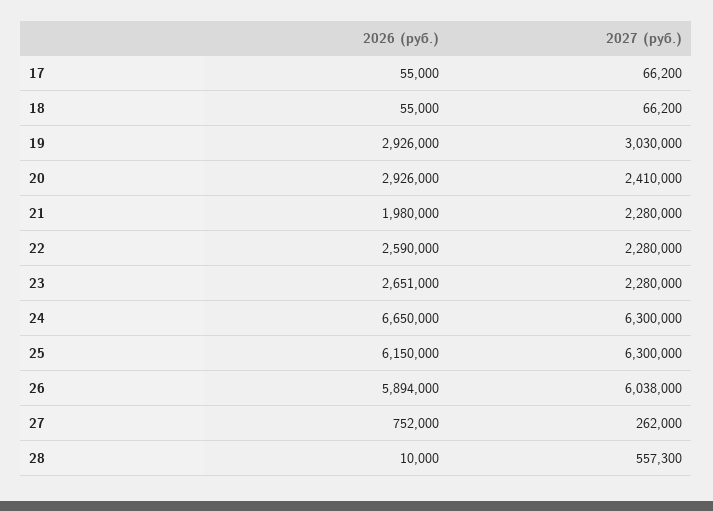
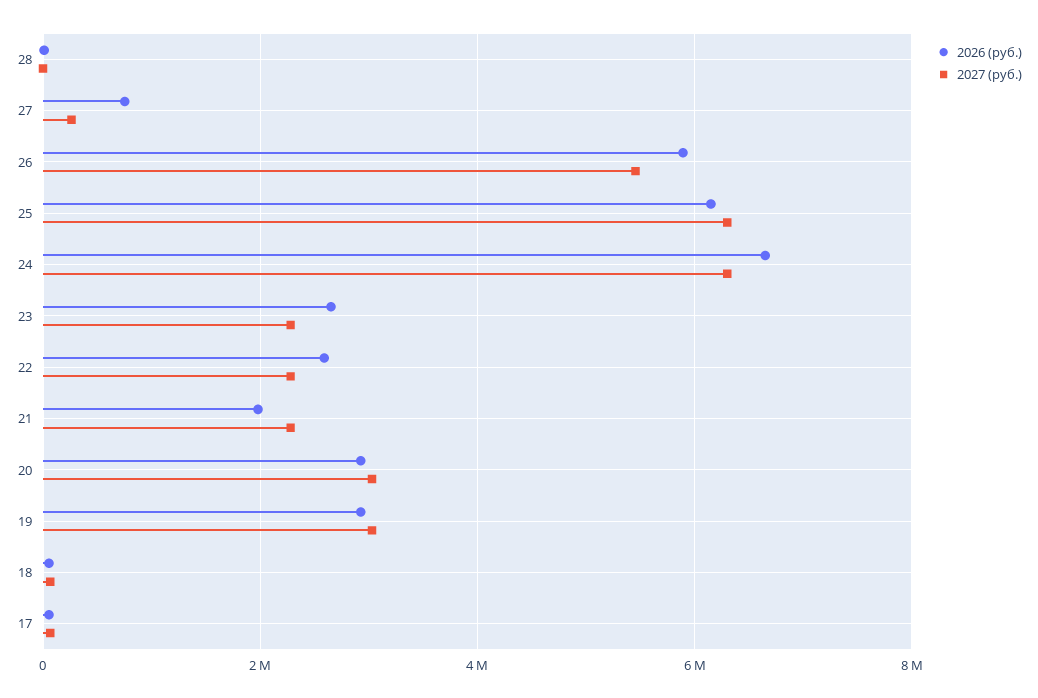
  {
    "2026 (руб.)": {
      "17": 55000,
      "18": 55000,
      "19": 2926000,
      "20": 2926000,
      "21": 1980000,
      "22": 2590000,
      "23": 2651000,
      "24": 6650000,
      "25": 6150000,
      "26": 5894000,
      "27": 752000,
      "28": 10000
    },
    "2027 (руб.)": {
      "17": 66200,
      "18": 66200,
      "19": 3030000,
-     "20": 2410000,
+     "20": 3000000,
      "21": 2280000,
      "22": 2280000,
      "23": 2280000,
      "24": 6300000,
      "25": 6300000,
-     "26": 6038000,
+     "26": 5400000,
      "27": 262000,
-     "28": 557300
+     "28": 0
    }
  }

